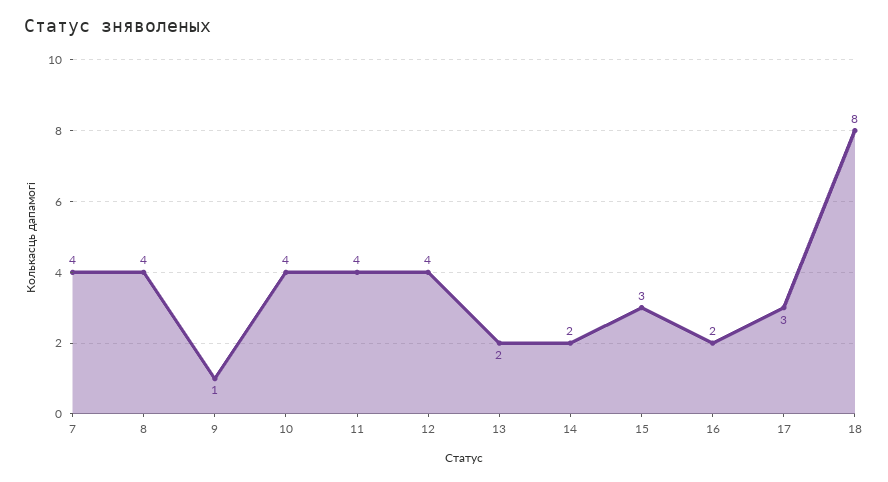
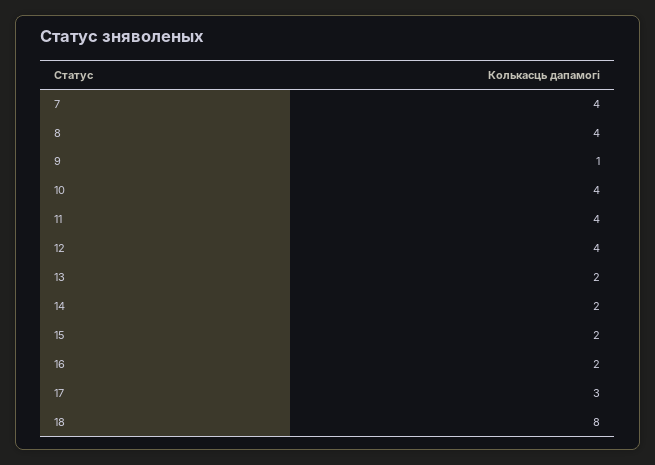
  {
    "7": 4,
    "8": 4,
    "9": 1,
    "10": 4,
    "11": 4,
    "12": 4,
    "13": 2,
    "14": 2,
-   "15": 3,
+   "15": 2,
    "16": 2,
    "17": 3,
    "18": 8
  }

